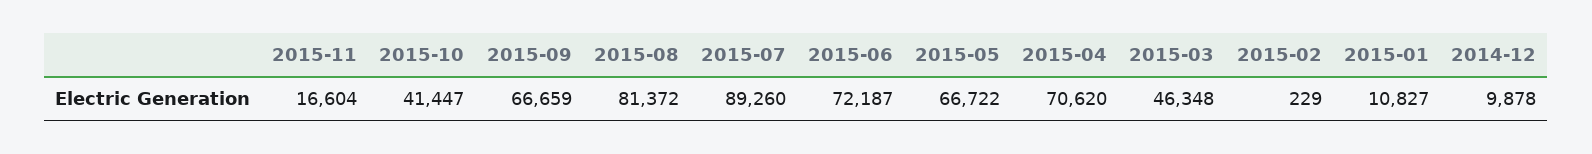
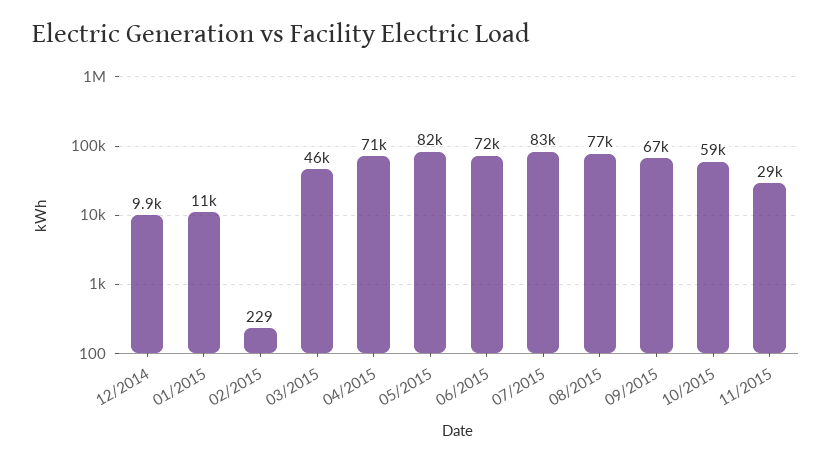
  {
-   "2015-11": 16604,
+   "2015-11": 29000,
-   "2015-10": 41447,
+   "2015-10": 59000,
    "2015-09": 66659,
-   "2015-08": 81372,
+   "2015-08": 77000,
-   "2015-07": 89260,
+   "2015-07": 83000,
    "2015-06": 72187,
-   "2015-05": 66722,
+   "2015-05": 82000,
    "2015-04": 70620,
    "2015-03": 46348,
    "2015-02": 229,
    "2015-01": 10827,
    "2014-12": 9878
  }

